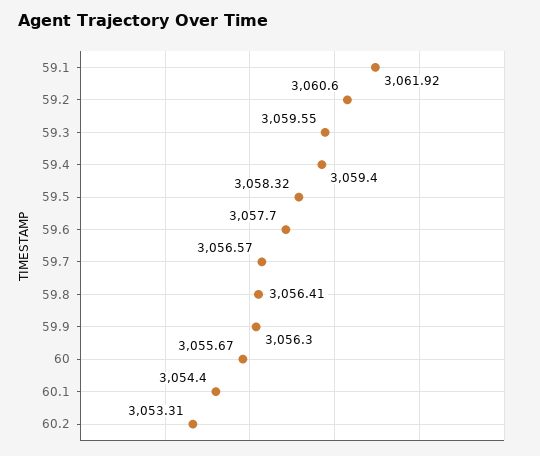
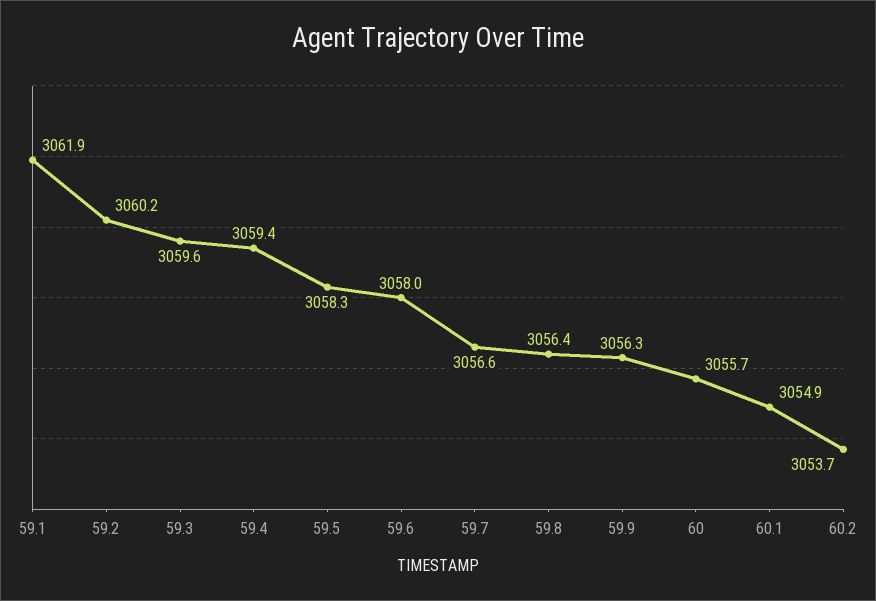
  {
    "59.1": 3061.92,
-   "59.2": 3060.6,
+   "59.2": 3060.2,
    "59.3": 3059.55,
    "59.4": 3059.4,
    "59.5": 3058.32,
-   "59.6": 3057.7,
+   "59.6": 3058,
    "59.7": 3056.57,
    "59.8": 3056.41,
    "59.9": 3056.3,
    "60": 3055.67,
-   "60.1": 3054.4,
+   "60.1": 3054.9,
-   "60.2": 3053.31
+   "60.2": 3053.7
  }

